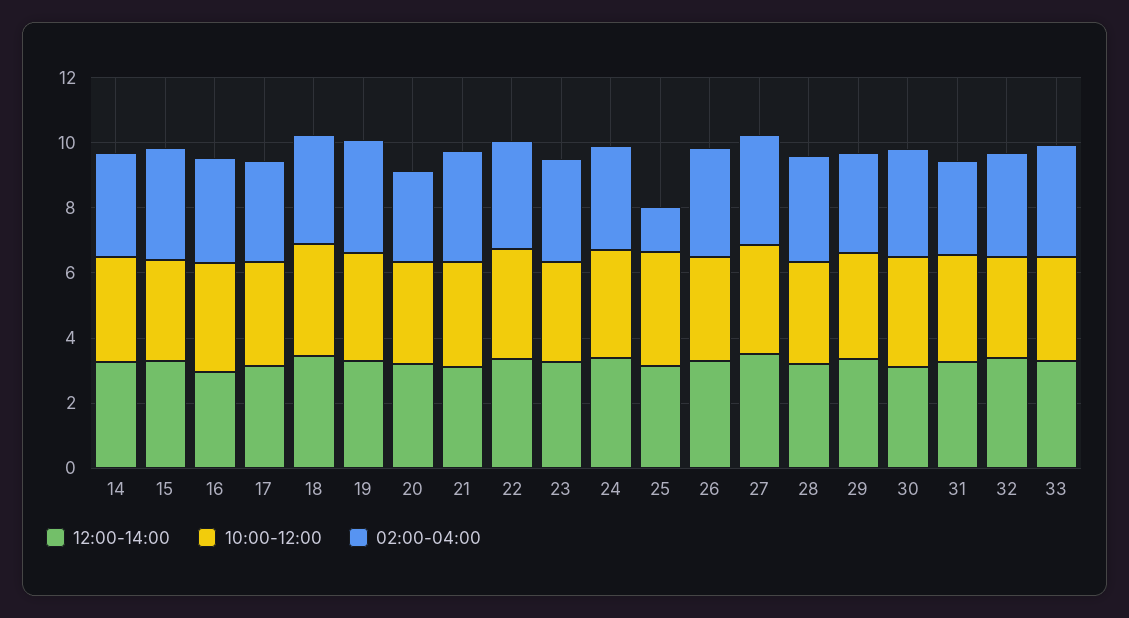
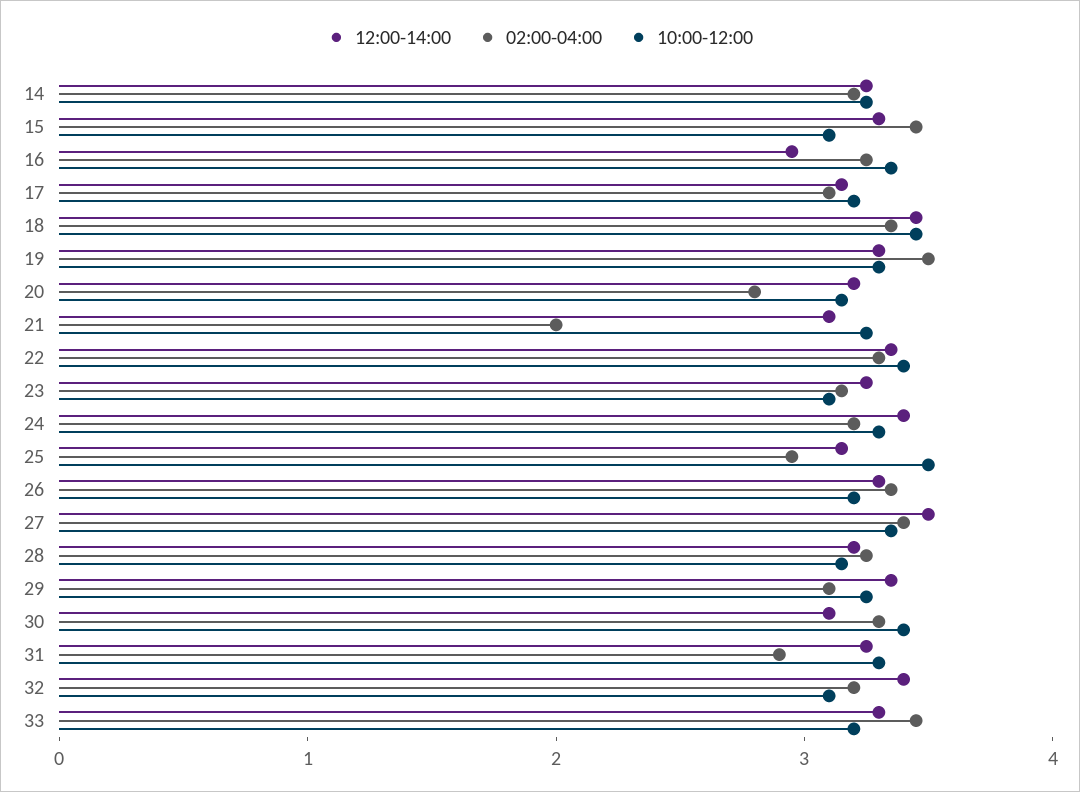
  {
    "12:00-14:00": {
      "14": 3.2,
      "15": 3.4,
      "16": 3,
      "17": 3.2,
      "18": 3.4,
      "19": 3.4,
      "20": 3.2,
      "21": 3.2,
      "22": 3.4,
      "23": 3.2,
      "24": 3.4,
      "25": 3.2,
      "26": 3.4,
      "27": 3.6,
      "28": 3.2,
      "29": 3.4,
      "30": 3.2,
      "31": 3.2,
      "32": 3.4,
      "33": 3.4
    },
    "10:00-12:00": {
      "14": 3.2,
      "15": 3.2,
      "16": 3.4,
      "17": 3.2,
      "18": 3.4,
      "19": 3.4,
      "20": 3.2,
      "21": 3.2,
      "22": 3.4,
      "23": 3.2,
      "24": 3.4,
      "25": 3.6,
      "26": 3.2,
      "27": 3.4,
      "28": 3.2,
      "29": 3.2,
      "30": 3.4,
      "31": 3.4,
      "32": 3.2,
      "33": 3.2
    },
    "02:00-04:00": {
      "14": 3.2,
      "15": 3.4,
      "16": 3.2,
      "17": 3.2,
      "18": 3.4,
      "19": 3.6,
      "20": 2.8,
-     "21": 3.5,
+     "21": 2,
      "22": 3.4,
      "23": 3.2,
      "24": 3.2,
-     "25": 1.5,
+     "25": 3,
      "26": 3.4,
      "27": 3.4,
      "28": 3.2,
      "29": 3.2,
      "30": 3.4,
      "31": 3,
      "32": 3.2,
      "33": 3.4
    }
  }

